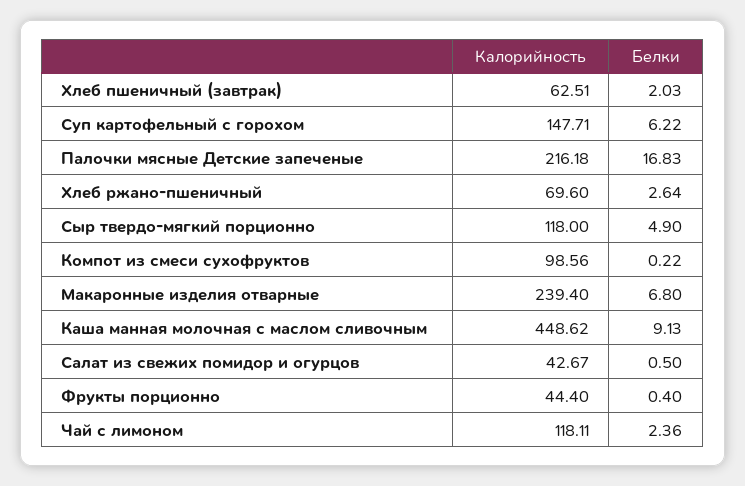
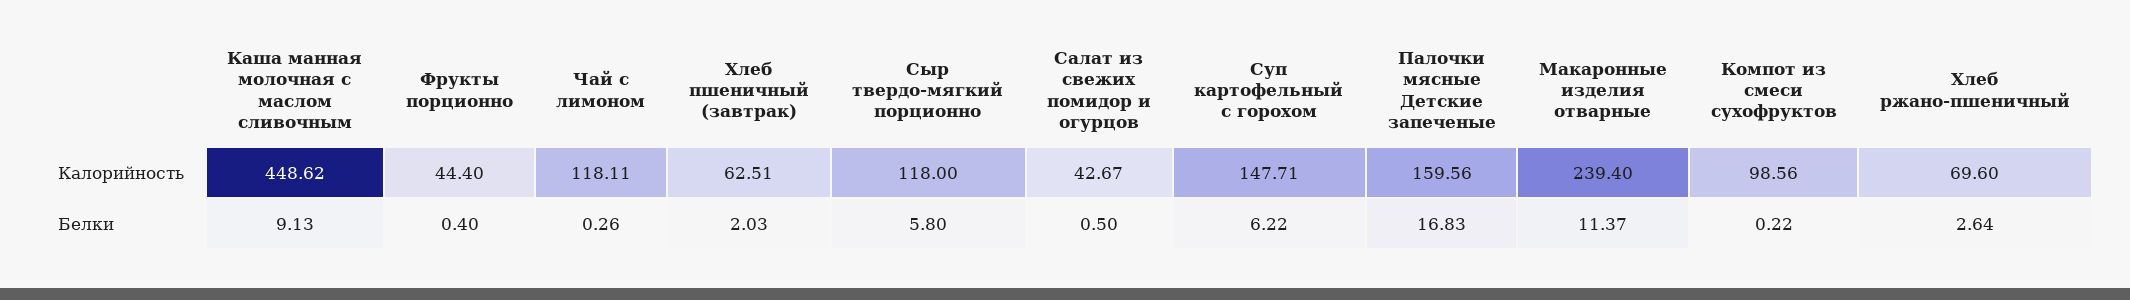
  {
    "Калорийность": {
      "Хлеб пшеничный (завтрак)": 62.51,
      "Суп картофельный с горохом": 147.71,
-     "Палочки мясные Детские запеченые": 216.18,
+     "Палочки мясные Детские запеченые": 159.56,
      "Хлеб ржано-пшеничный": 69.6,
      "Сыр твердо-мягкий порционно": 118,
      "Компот из смеси сухофруктов": 98.56,
      "Макаронные изделия отварные": 239.4,
      "Каша манная молочная с маслом сливочным": 448.62,
      "Салат из свежих помидор и огурцов": 42.67,
      "Фрукты порционно": 44.4,
      "Чай с лимоном": 118.11
    },
    "Белки": {
      "Хлеб пшеничный (завтрак)": 2.03,
      "Суп картофельный с горохом": 6.22,
      "Палочки мясные Детские запеченые": 16.83,
      "Хлеб ржано-пшеничный": 2.64,
-     "Сыр твердо-мягкий порционно": 4.9,
+     "Сыр твердо-мягкий порционно": 5.8,
      "Компот из смеси сухофруктов": 0.22,
-     "Макаронные изделия отварные": 6.8,
+     "Макаронные изделия отварные": 11.37,
      "Каша манная молочная с маслом сливочным": 9.13,
      "Салат из свежих помидор и огурцов": 0.5,
      "Фрукты порционно": 0.4,
-     "Чай с лимоном": 2.36
+     "Чай с лимоном": 0.26
    }
  }

